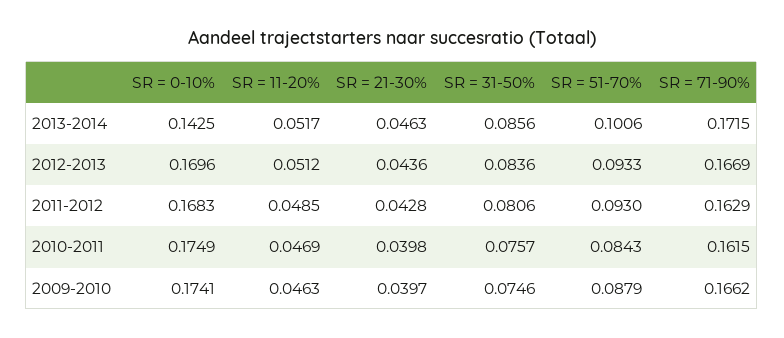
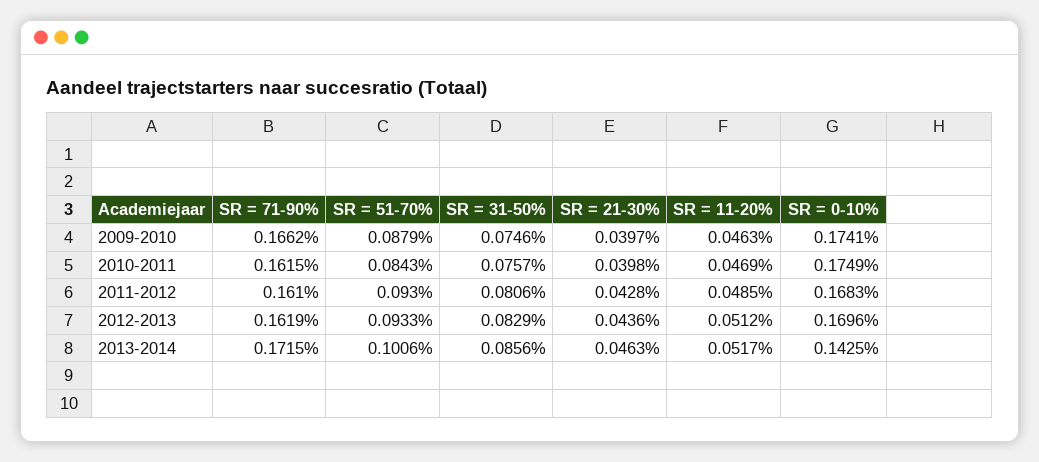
  {
    "SR = 0-10%": {
      "2013-2014": 0.1425,
      "2012-2013": 0.1696,
      "2011-2012": 0.1683,
      "2010-2011": 0.1749,
      "2009-2010": 0.1741
    },
    "SR = 11-20%": {
      "2013-2014": 0.0517,
      "2012-2013": 0.0512,
      "2011-2012": 0.0485,
      "2010-2011": 0.0469,
      "2009-2010": 0.0463
    },
    "SR = 21-30%": {
      "2013-2014": 0.0463,
      "2012-2013": 0.0436,
      "2011-2012": 0.0428,
      "2010-2011": 0.0398,
      "2009-2010": 0.0397
    },
    "SR = 31-50%": {
      "2013-2014": 0.0856,
-     "2012-2013": 0.0836,
+     "2012-2013": 0.0829,
      "2011-2012": 0.0806,
      "2010-2011": 0.0757,
      "2009-2010": 0.0746
    },
    "SR = 51-70%": {
      "2013-2014": 0.1006,
      "2012-2013": 0.0933,
      "2011-2012": 0.093,
      "2010-2011": 0.0843,
      "2009-2010": 0.0879
    },
    "SR = 71-90%": {
      "2013-2014": 0.1715,
-     "2012-2013": 0.1669,
+     "2012-2013": 0.1619,
-     "2011-2012": 0.1629,
+     "2011-2012": 0.161,
      "2010-2011": 0.1615,
      "2009-2010": 0.1662
    }
  }

